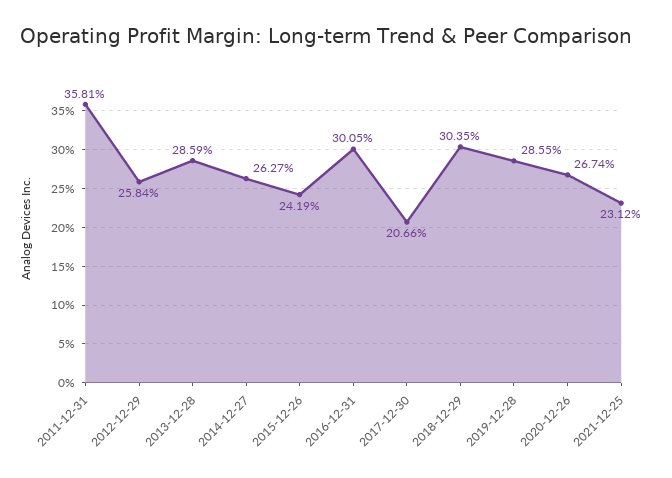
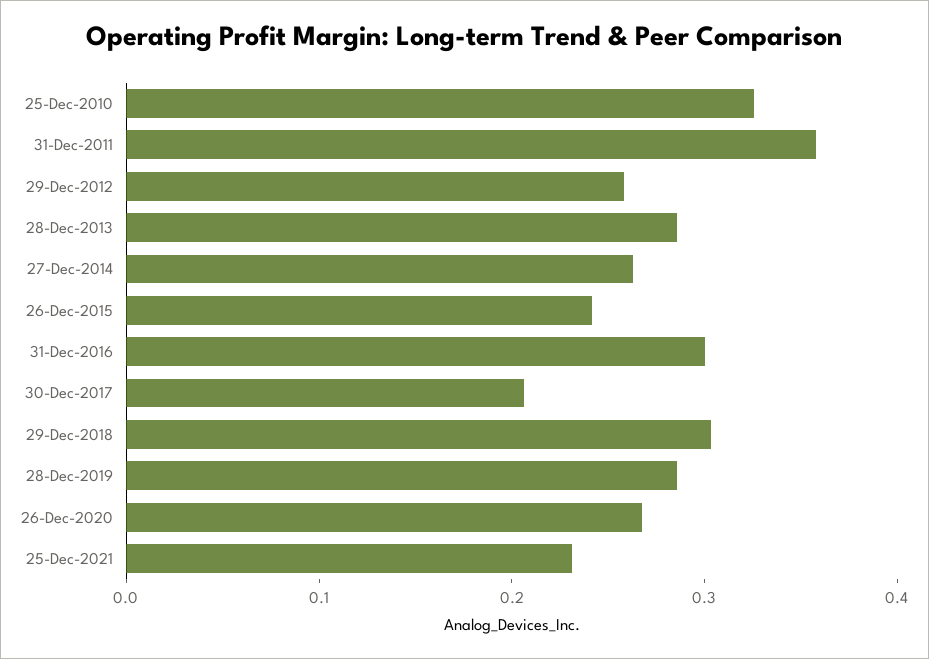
  {
    "2011-12-31": 0.3581,
    "2012-12-29": 0.2584,
    "2013-12-28": 0.2859,
    "2014-12-27": 0.2627,
    "2015-12-26": 0.2419,
    "2016-12-31": 0.3005,
    "2017-12-30": 0.2066,
    "2018-12-29": 0.3035,
    "2019-12-28": 0.2855,
    "2020-12-26": 0.2674,
-   "2021-12-25": 0.2312
+   "2021-12-25": 0.2312,
+   "25-Dec-2010": 0.32
  }

